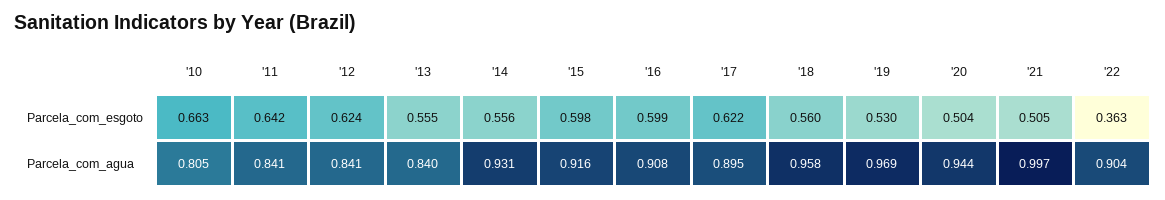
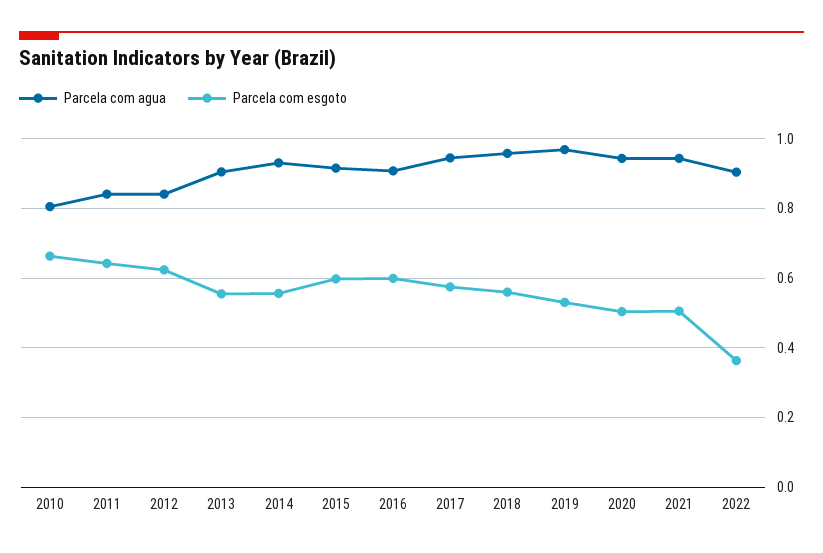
  {
    "Parcela_com_esgoto": {
      "'10": 0.663,
      "'11": 0.642,
      "'12": 0.624,
      "'13": 0.555,
      "'14": 0.556,
      "'15": 0.598,
      "'16": 0.599,
-     "'17": 0.622,
+     "'17": 0.58,
      "'18": 0.56,
      "'19": 0.53,
      "'20": 0.504,
      "'21": 0.505,
      "'22": 0.363
    },
    "Parcela_com_agua": {
      "'10": 0.805,
      "'11": 0.841,
      "'12": 0.841,
-     "'13": 0.84,
+     "'13": 0.9,
      "'14": 0.931,
      "'15": 0.916,
      "'16": 0.908,
-     "'17": 0.895,
+     "'17": 0.94,
      "'18": 0.958,
      "'19": 0.969,
      "'20": 0.944,
-     "'21": 0.997,
+     "'21": 0.94,
      "'22": 0.904
    }
  }

